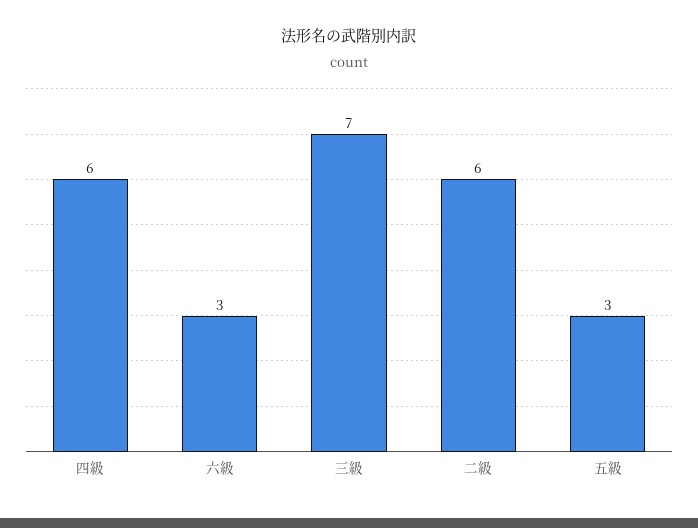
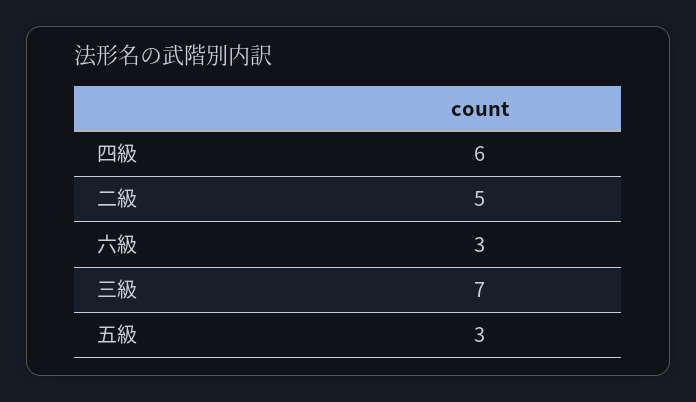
  {
    "四級": 6,
    "六級": 3,
    "三級": 7,
-   "二級": 6,
+   "二級": 5,
    "五級": 3
  }

